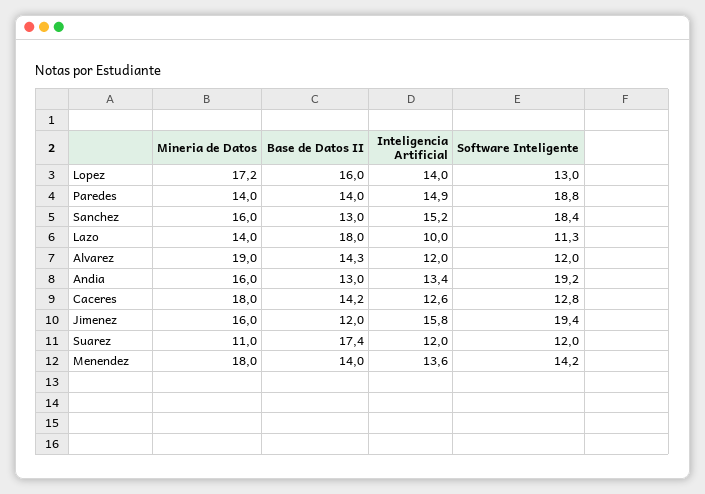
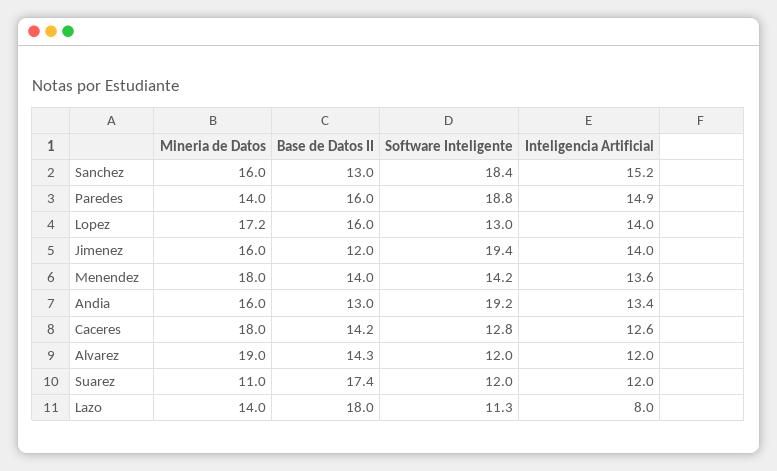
  {
    "Mineria de Datos": {
      "Lopez": 17.2,
      "Paredes": 14,
      "Sanchez": 16,
      "Lazo": 14,
      "Alvarez": 19,
      "Andia": 16,
      "Caceres": 18,
      "Jimenez": 16,
      "Suarez": 11,
      "Menendez": 18
    },
    "Base de Datos II": {
      "Lopez": 16,
-     "Paredes": 14,
+     "Paredes": 16,
      "Sanchez": 13,
      "Lazo": 18,
      "Alvarez": 14.3,
      "Andia": 13,
      "Caceres": 14.2,
      "Jimenez": 12,
      "Suarez": 17.4,
      "Menendez": 14
    },
    "Inteligencia Artificial": {
      "Lopez": 14,
      "Paredes": 14.9,
      "Sanchez": 15.2,
-     "Lazo": 10,
+     "Lazo": 8,
      "Alvarez": 12,
      "Andia": 13.4,
      "Caceres": 12.6,
-     "Jimenez": 15.8,
+     "Jimenez": 14,
      "Suarez": 12,
      "Menendez": 13.6
    },
    "Software Inteligente": {
      "Lopez": 13,
      "Paredes": 18.8,
      "Sanchez": 18.4,
      "Lazo": 11.3,
      "Alvarez": 12,
      "Andia": 19.2,
      "Caceres": 12.8,
      "Jimenez": 19.4,
      "Suarez": 12,
      "Menendez": 14.2
    }
  }

